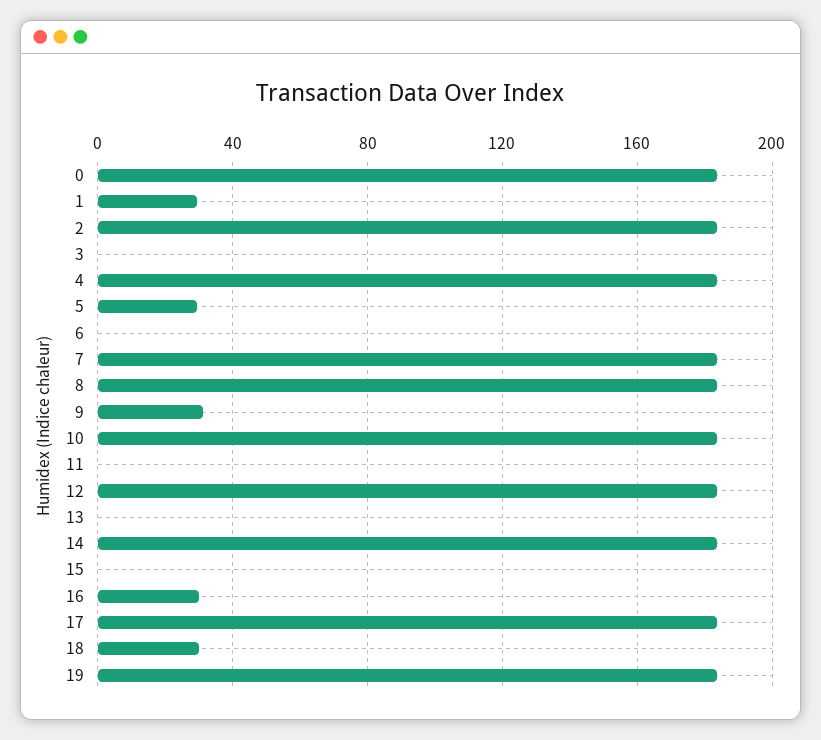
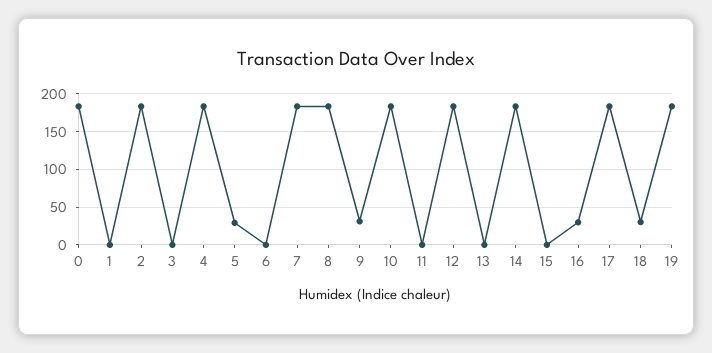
  {
    "0": 185,
-   "1": 30,
+   "1": 0,
    "2": 185,
    "3": 0,
    "4": 185,
    "5": 30,
    "6": 0,
    "7": 185,
    "8": 185,
    "9": 30,
    "10": 185,
    "11": 0,
    "12": 185,
    "13": 0,
    "14": 185,
    "15": 0,
    "16": 30,
    "17": 185,
    "18": 30,
    "19": 185
  }

